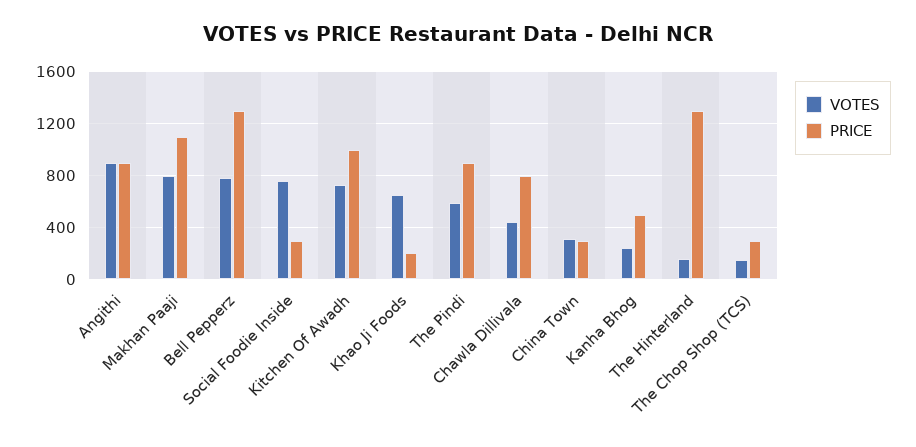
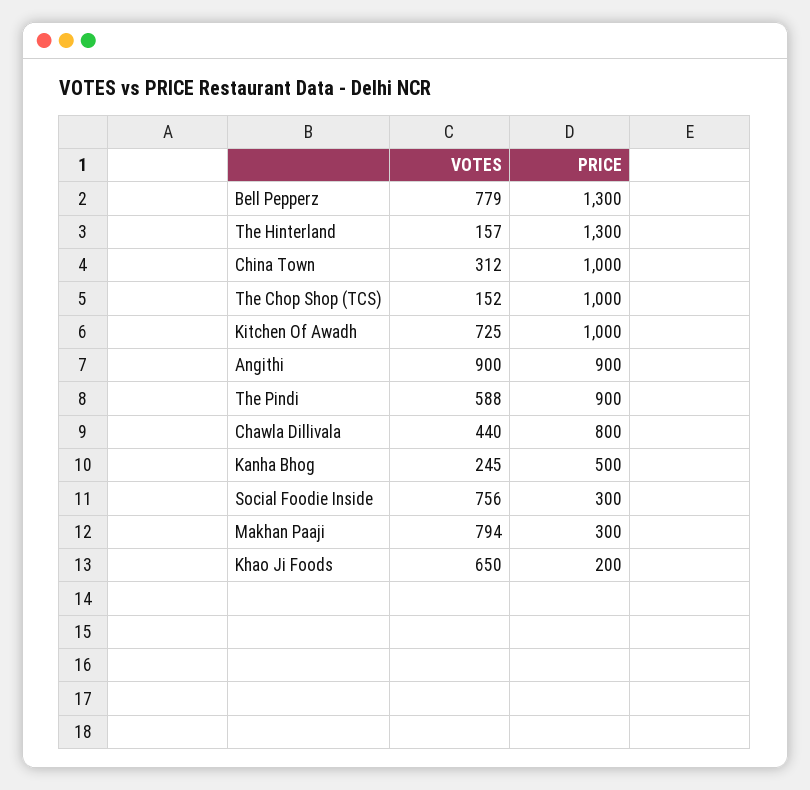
  {
    "VOTES": {
      "Angithi": 900,
      "Makhan Paaji": 794,
      "Bell Pepperz": 779,
      "Social Foodie Inside": 756,
      "Kitchen Of Awadh": 725,
      "Khao Ji Foods": 650,
      "The Pindi": 588,
      "Chawla Dillivala": 440,
      "China Town": 312,
      "Kanha Bhog": 245,
      "The Hinterland": 157,
      "The Chop Shop (TCS)": 152
    },
    "PRICE": {
      "Angithi": 900,
-     "Makhan Paaji": 1100,
+     "Makhan Paaji": 300,
      "Bell Pepperz": 1300,
      "Social Foodie Inside": 300,
      "Kitchen Of Awadh": 1000,
      "Khao Ji Foods": 200,
      "The Pindi": 900,
      "Chawla Dillivala": 800,
-     "China Town": 300,
+     "China Town": 1000,
      "Kanha Bhog": 500,
      "The Hinterland": 1300,
-     "The Chop Shop (TCS)": 300
+     "The Chop Shop (TCS)": 1000
    }
  }

